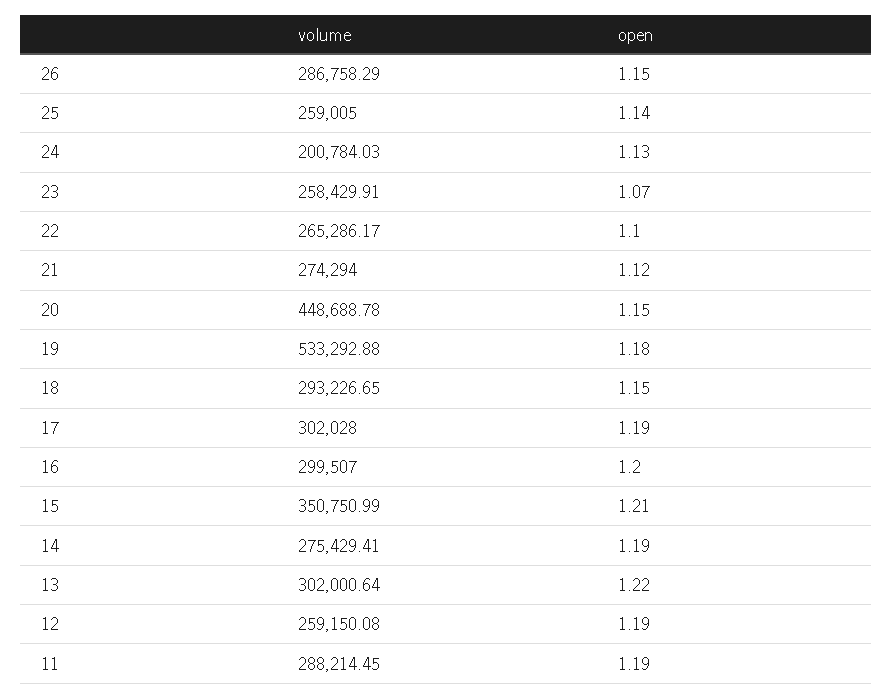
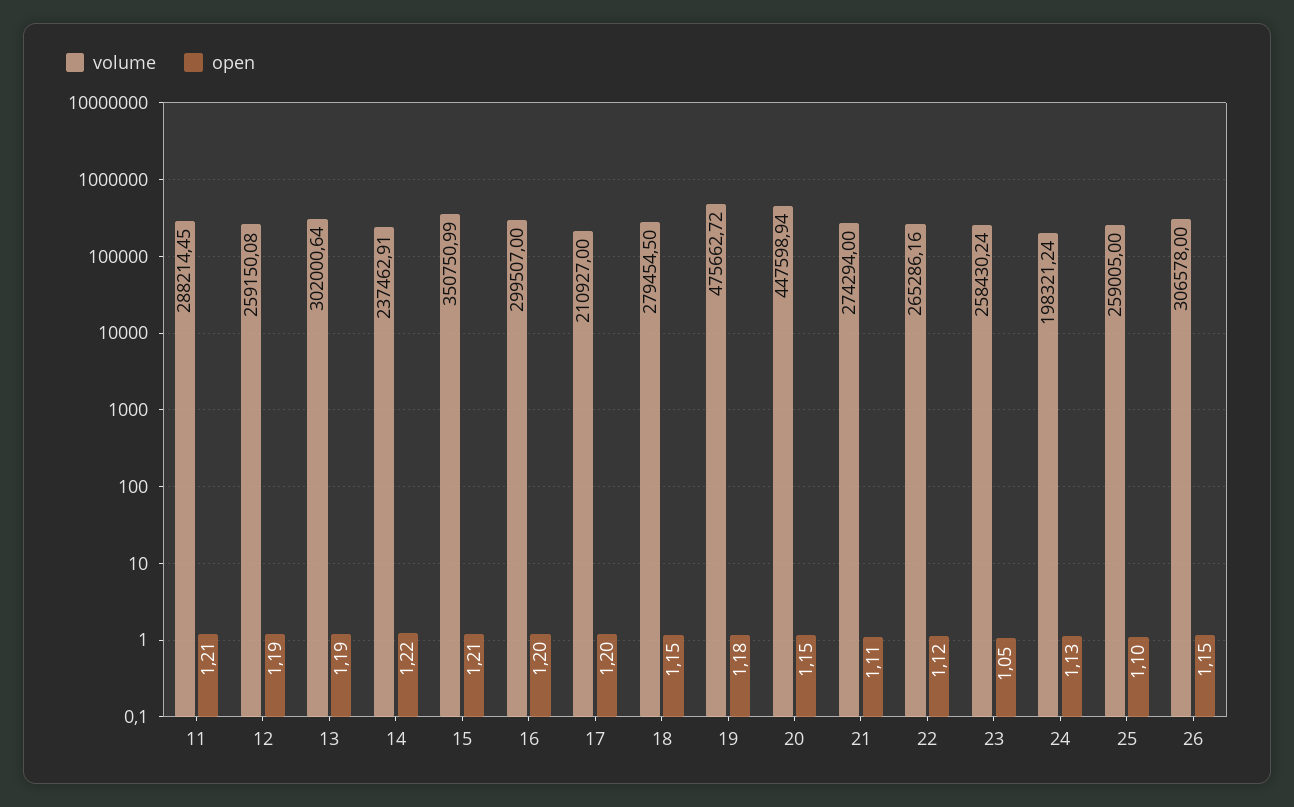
  {
    "volume": {
-     "26": 286758.29,
+     "26": 306578,
      "25": 259005,
-     "24": 200784.03,
+     "24": 198321.24,
-     "23": 258429.91,
+     "23": 258430.24,
-     "22": 265286.17,
+     "22": 265286.16,
      "21": 274294,
-     "20": 448688.78,
+     "20": 447598.94,
-     "19": 533292.88,
+     "19": 475662.72,
-     "18": 293226.65,
+     "18": 279454.5,
-     "17": 302028,
+     "17": 210927,
      "16": 299507,
      "15": 350750.99,
-     "14": 275429.41,
+     "14": 237462.91,
      "13": 302000.64,
      "12": 259150.08,
      "11": 288214.45
    },
    "open": {
      "26": 1.15,
-     "25": 1.14,
+     "25": 1.1,
      "24": 1.13,
-     "23": 1.07,
+     "23": 1.05,
-     "22": 1.1,
+     "22": 1.12,
-     "21": 1.12,
+     "21": 1.11,
      "20": 1.15,
      "19": 1.18,
      "18": 1.15,
-     "17": 1.19,
+     "17": 1.2,
      "16": 1.2,
      "15": 1.21,
-     "14": 1.19,
+     "14": 1.22,
-     "13": 1.22,
+     "13": 1.19,
      "12": 1.19,
-     "11": 1.19
+     "11": 1.21
    }
  }

